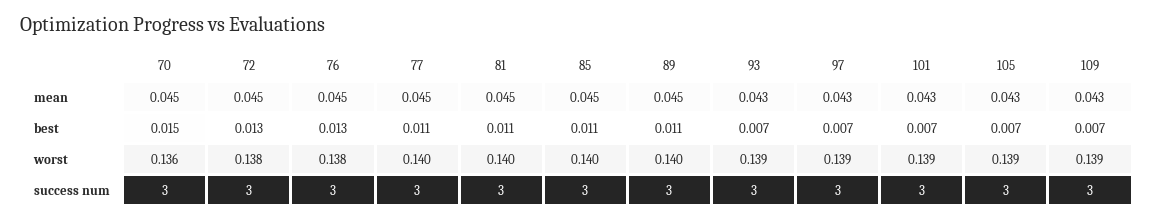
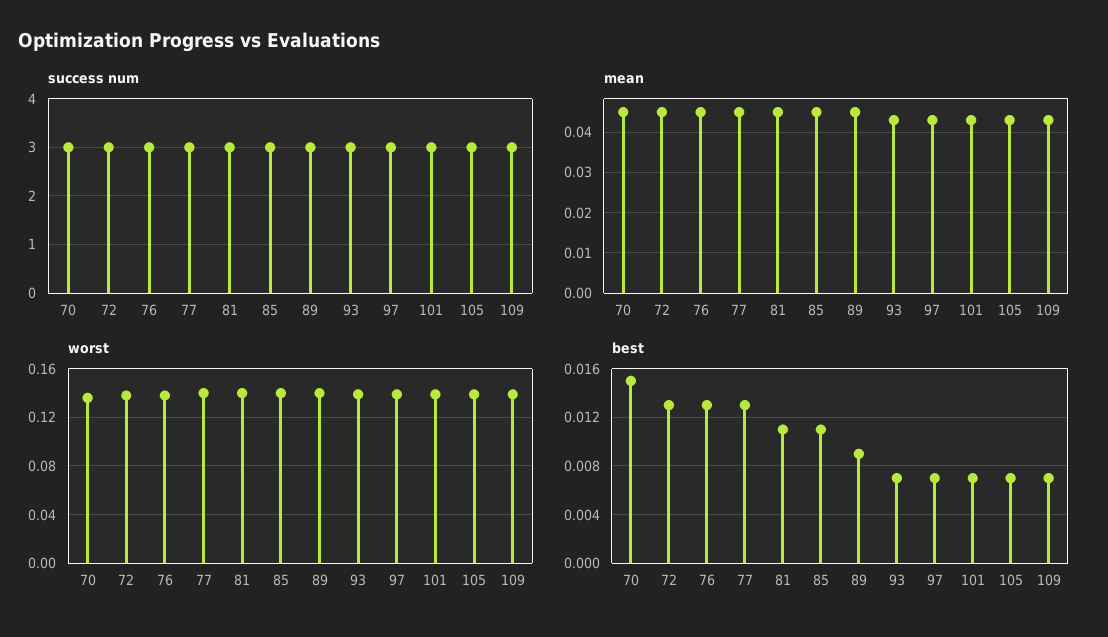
  {
    "mean": {
      "70": 0.045,
      "72": 0.045,
      "76": 0.045,
      "77": 0.045,
      "81": 0.045,
      "85": 0.045,
      "89": 0.045,
      "93": 0.043,
      "97": 0.043,
      "101": 0.043,
      "105": 0.043,
      "109": 0.043
    },
    "best": {
      "70": 0.015,
      "72": 0.013,
      "76": 0.013,
-     "77": 0.011,
+     "77": 0.013,
      "81": 0.011,
      "85": 0.011,
-     "89": 0.011,
+     "89": 0.009,
      "93": 0.007,
      "97": 0.007,
      "101": 0.007,
      "105": 0.007,
      "109": 0.007
    },
    "worst": {
      "70": 0.136,
      "72": 0.138,
      "76": 0.138,
      "77": 0.14,
      "81": 0.14,
      "85": 0.14,
      "89": 0.14,
      "93": 0.139,
      "97": 0.139,
      "101": 0.139,
      "105": 0.139,
      "109": 0.139
    },
    "success num": {
      "70": 3,
      "72": 3,
      "76": 3,
      "77": 3,
      "81": 3,
      "85": 3,
      "89": 3,
      "93": 3,
      "97": 3,
      "101": 3,
      "105": 3,
      "109": 3
    }
  }

